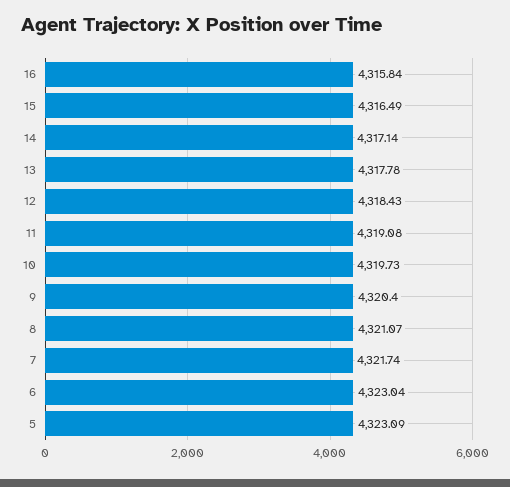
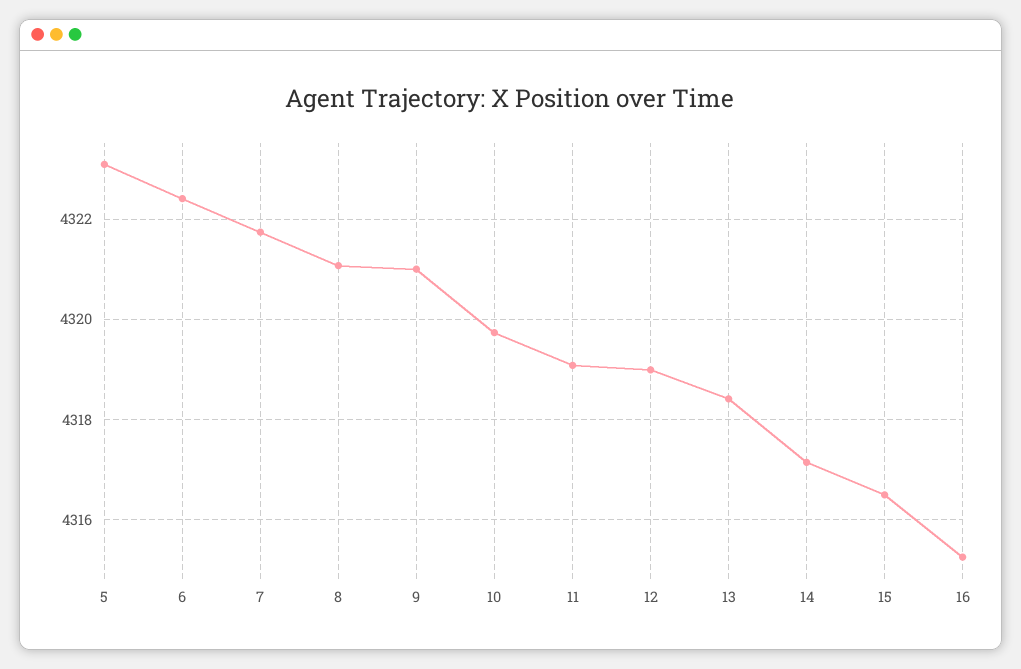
  {
-   "16": 4315.84,
+   "16": 4315.2,
    "15": 4316.49,
    "14": 4317.14,
-   "13": 4317.78,
+   "13": 4318.4,
-   "12": 4318.43,
+   "12": 4319,
    "11": 4319.08,
    "10": 4319.73,
-   "9": 4320.4,
+   "9": 4321,
    "8": 4321.07,
    "7": 4321.74,
-   "6": 4323.04,
+   "6": 4322.4,
    "5": 4323.09
  }

